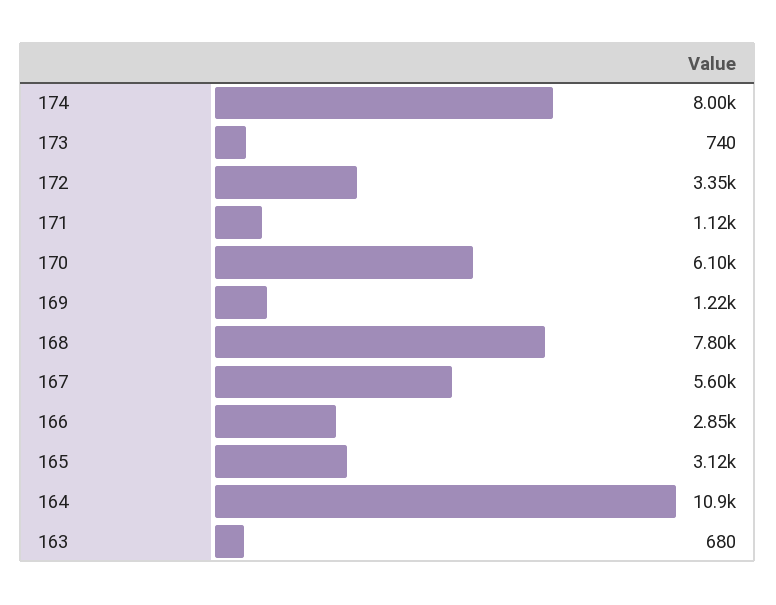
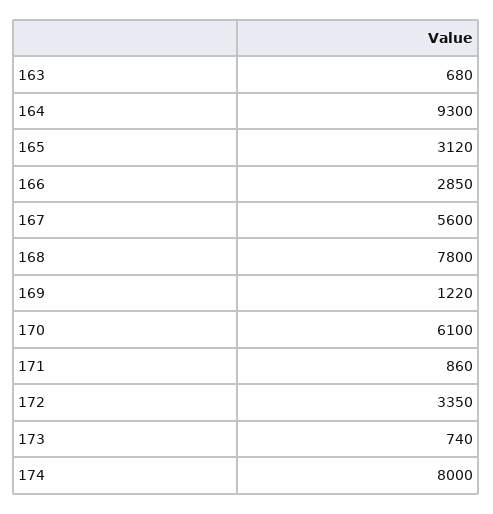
  {
    "174": 8000,
    "173": 740,
    "172": 3350,
-   "171": 1120,
+   "171": 860,
    "170": 6100,
    "169": 1220,
    "168": 7800,
    "167": 5600,
    "166": 2850,
    "165": 3120,
-   "164": 10900,
+   "164": 9300,
    "163": 680
  }

